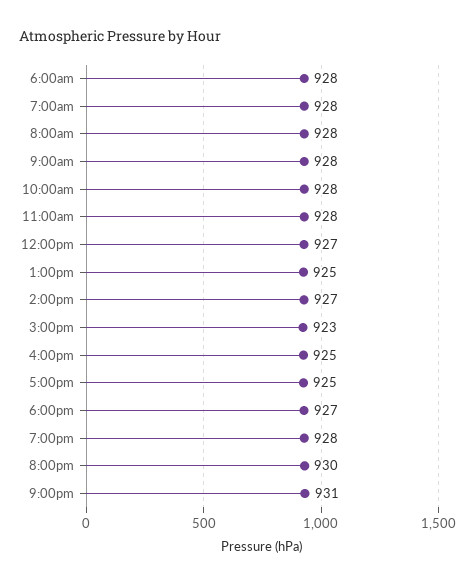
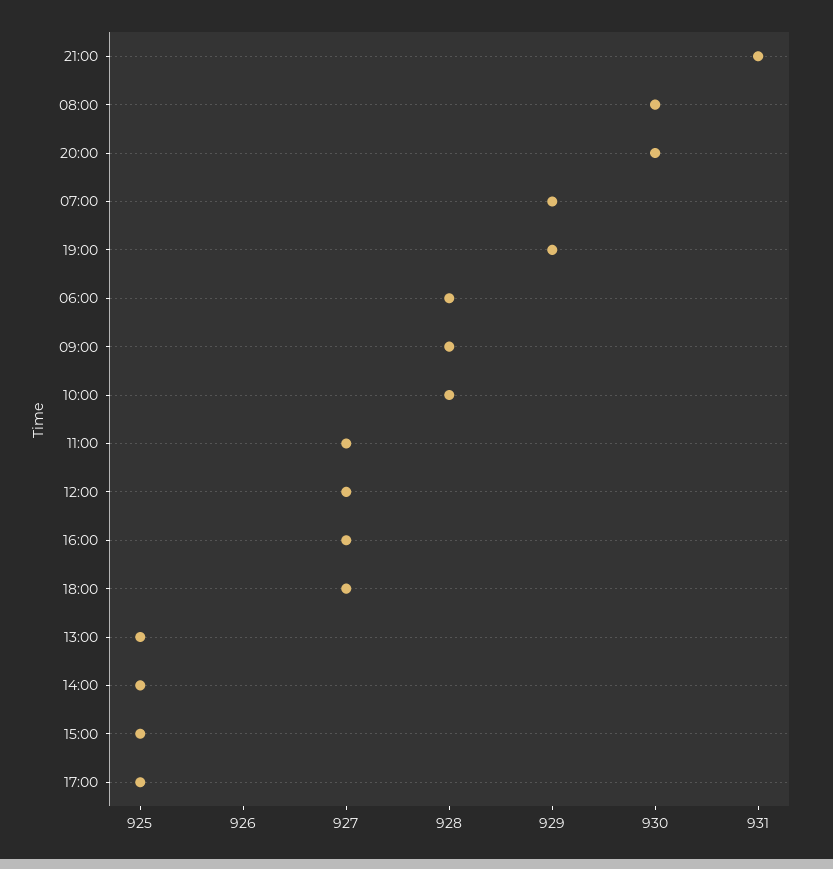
  {
    "6:00am": 928,
-   "7:00am": 928,
+   "7:00am": 929,
-   "8:00am": 928,
+   "8:00am": 930,
    "9:00am": 928,
    "10:00am": 928,
-   "11:00am": 928,
+   "11:00am": 927,
    "12:00pm": 927,
    "1:00pm": 925,
-   "2:00pm": 927,
+   "2:00pm": 925,
-   "3:00pm": 923,
+   "3:00pm": 925,
-   "4:00pm": 925,
+   "4:00pm": 927,
    "5:00pm": 925,
    "6:00pm": 927,
-   "7:00pm": 928,
+   "7:00pm": 929,
    "8:00pm": 930,
    "9:00pm": 931
  }

